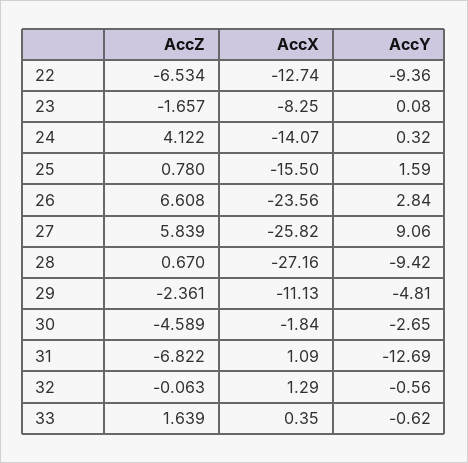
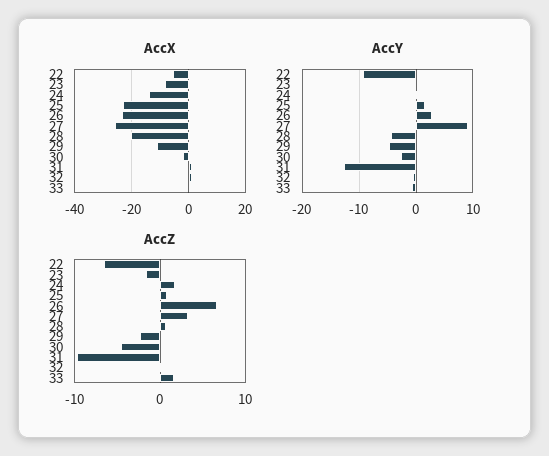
  {
    "AccZ": {
      "22": -6.534,
      "23": -1.657,
-     "24": 4.122,
+     "24": 2,
      "25": 0.78,
      "26": 6.608,
-     "27": 5.839,
+     "27": 3,
      "28": 0.67,
      "29": -2.361,
      "30": -4.589,
-     "31": -6.822,
+     "31": -10,
      "32": -0.063,
      "33": 1.639
    },
    "AccX": {
-     "22": -12.74,
+     "22": -5,
      "23": -8.25,
      "24": -14.07,
-     "25": -15.5,
+     "25": -22.5,
      "26": -23.56,
      "27": -25.82,
-     "28": -27.16,
+     "28": -20,
      "29": -11.13,
      "30": -1.84,
      "31": 1.09,
      "32": 1.29,
      "33": 0.35
    },
    "AccY": {
      "22": -9.36,
      "23": 0.08,
      "24": 0.32,
      "25": 1.59,
      "26": 2.84,
      "27": 9.06,
-     "28": -9.42,
+     "28": -4,
      "29": -4.81,
      "30": -2.65,
      "31": -12.69,
      "32": -0.56,
      "33": -0.62
    }
  }

